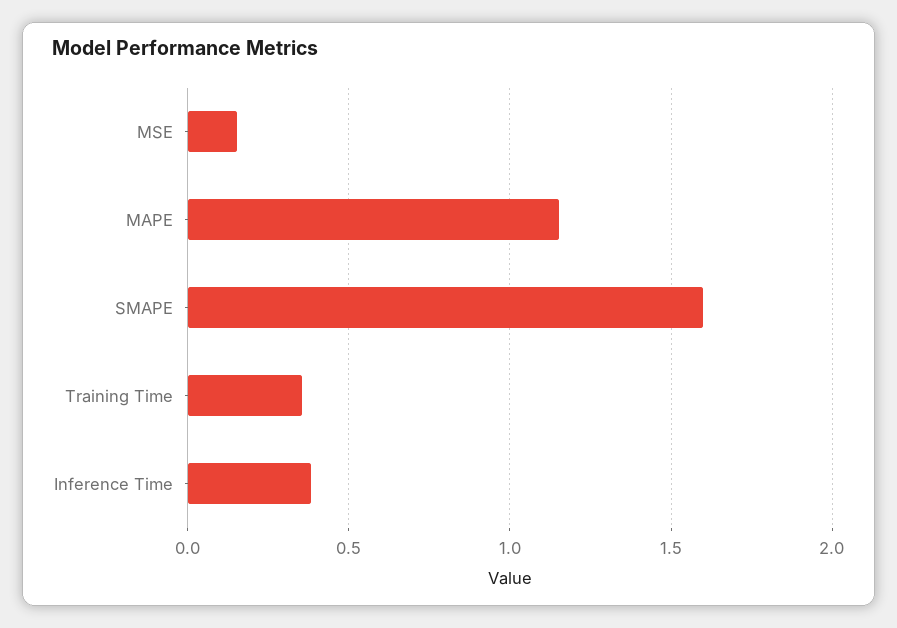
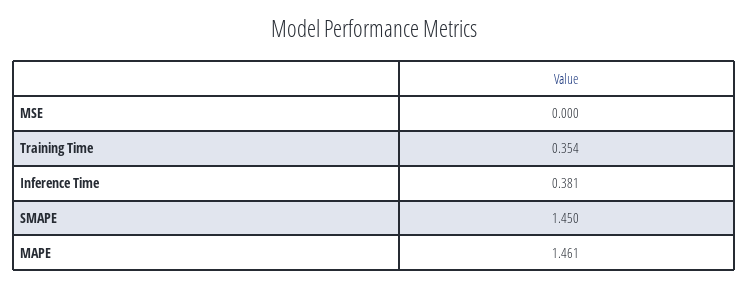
  {
-   "MSE": 0.15,
+   "MSE": 0,
-   "MAPE": 1.15,
+   "MAPE": 1.461,
-   "SMAPE": 1.6,
+   "SMAPE": 1.45,
    "Training Time": 0.354,
    "Inference Time": 0.381
  }

